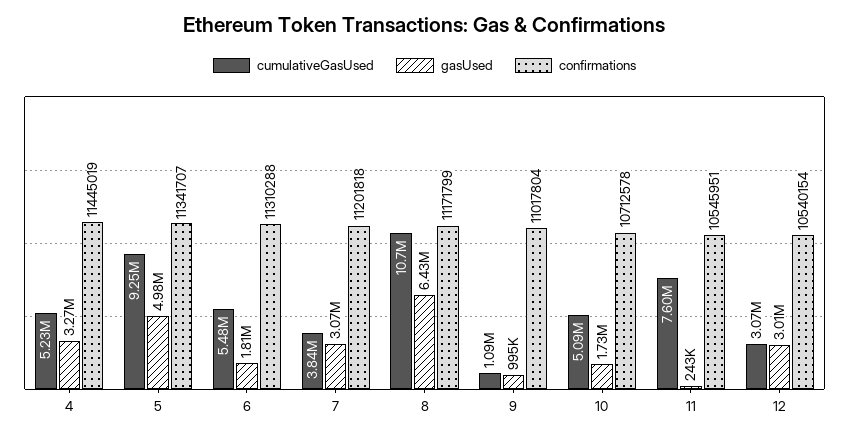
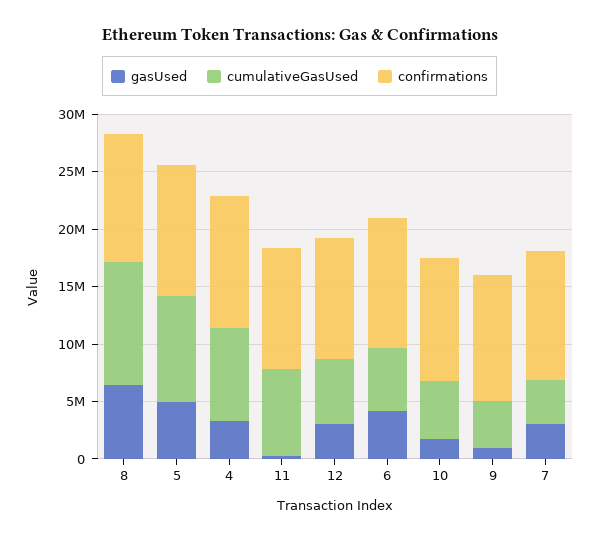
  {
    "cumulativeGasUsed": {
-     "4": 5230000,
+     "4": 8000000,
      "5": 9250000,
      "6": 5480000,
      "7": 3840000,
      "8": 10700000,
-     "9": 1090000,
+     "9": 4000000,
      "10": 5090000,
      "11": 7600000,
-     "12": 3070000
+     "12": 6000000
    },
    "gasUsed": {
      "4": 3270000,
      "5": 4980000,
-     "6": 1810000,
+     "6": 4000000,
      "7": 3070000,
      "8": 6430000,
      "9": 995000,
      "10": 1730000,
      "11": 243000,
      "12": 3010000
    },
    "confirmations": {
      "4": 11445019,
      "5": 11341707,
      "6": 11310288,
      "7": 11201818,
      "8": 11171799,
      "9": 11017804,
      "10": 10712578,
      "11": 10545951,
      "12": 10540154
    }
  }

